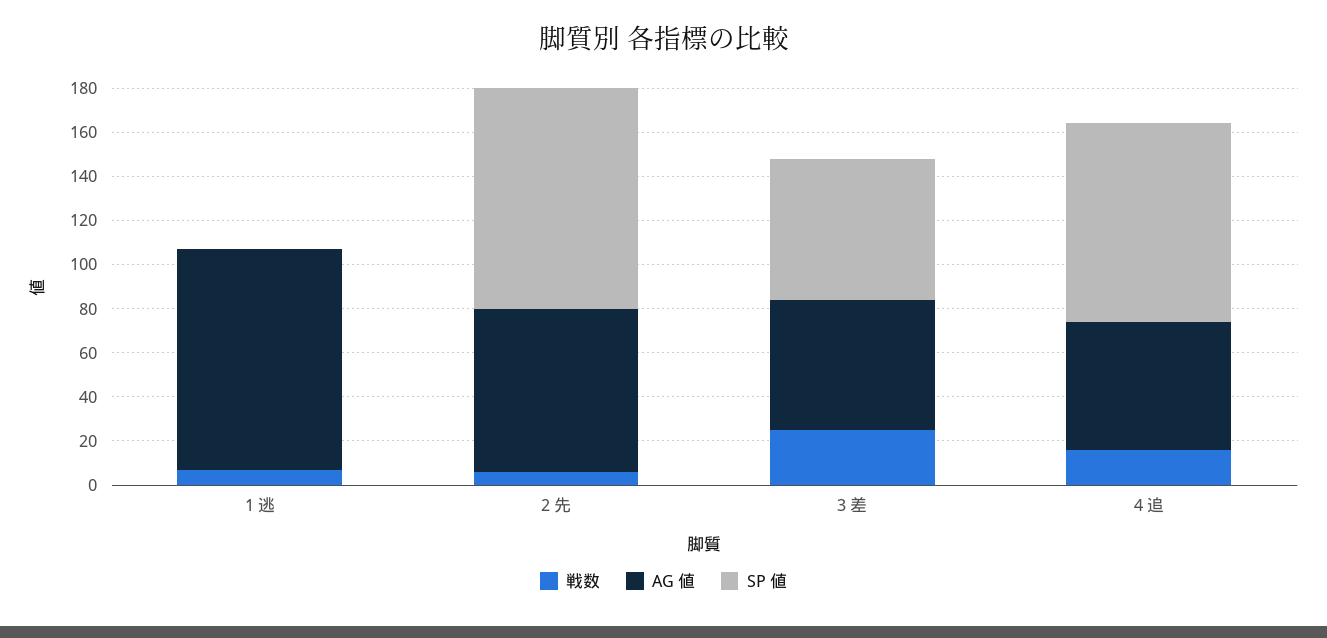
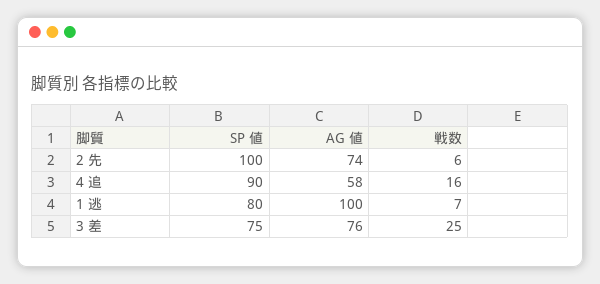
  {
    "戦数": {
      "1 逃": 7,
      "2 先": 6,
      "3 差": 25,
      "4 追": 16
    },
    "AG 値": {
      "1 逃": 100,
      "2 先": 74,
-     "3 差": 60,
+     "3 差": 76,
      "4 追": 58
    },
    "SP 値": {
-     "1 逃": 0,
+     "1 逃": 80,
      "2 先": 100,
-     "3 差": 65,
+     "3 差": 75,
      "4 追": 90
    }
  }

